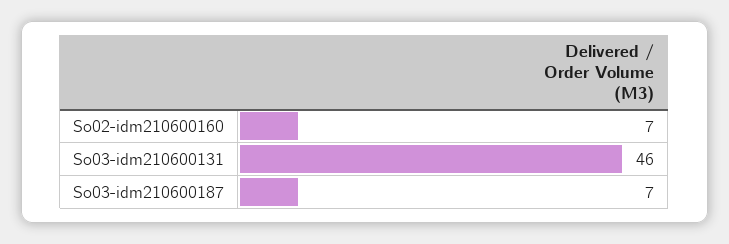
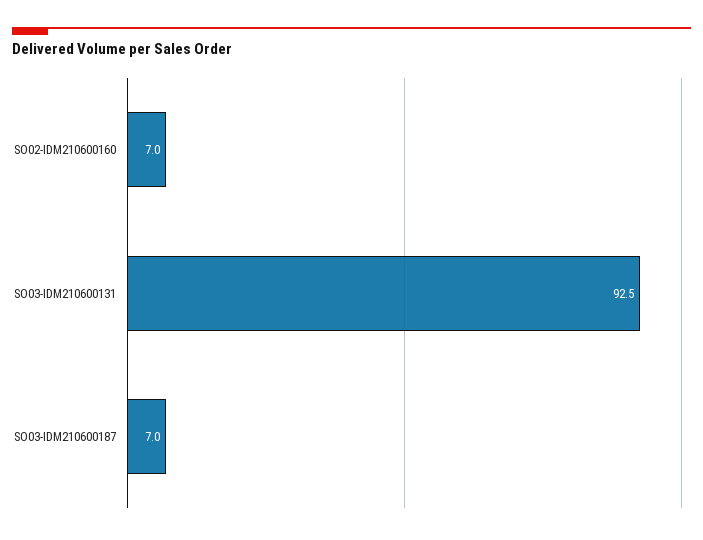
  {
    "So02-idm210600160": 7,
-   "So03-idm210600131": 46,
+   "So03-idm210600131": 92.5,
    "So03-idm210600187": 7
  }

